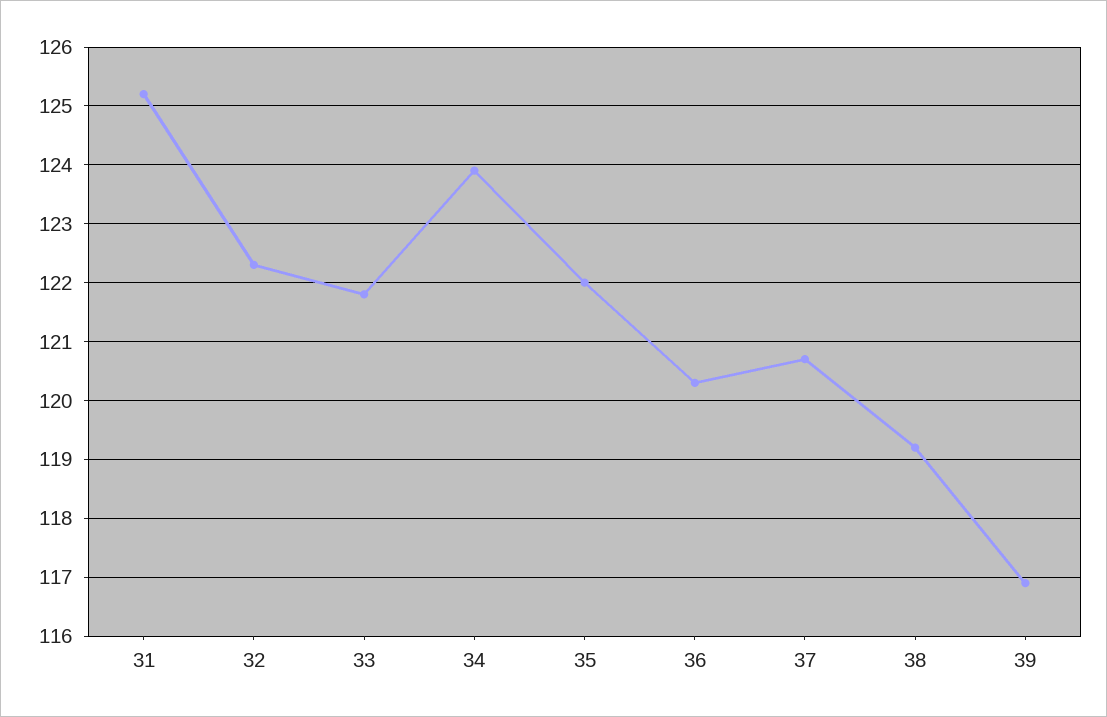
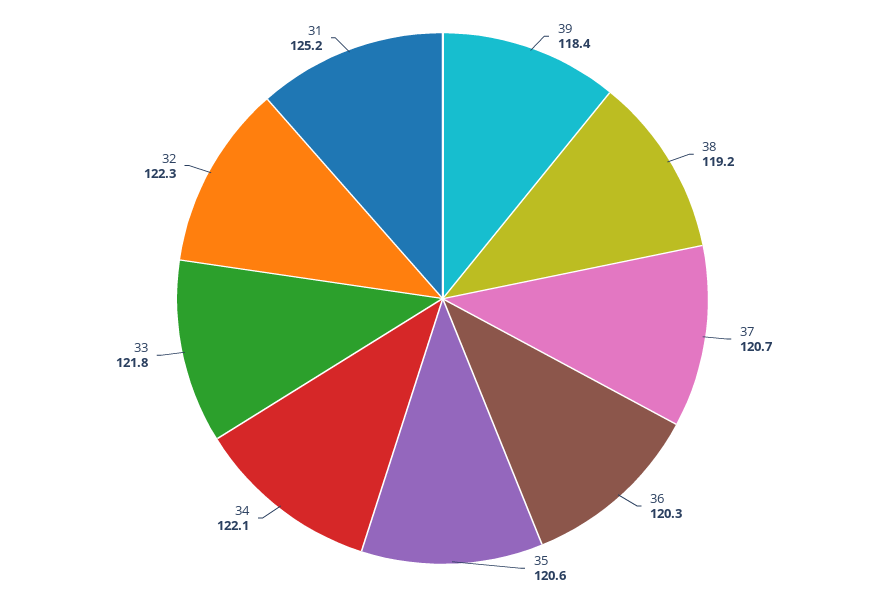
  {
    "31": 125.2,
    "32": 122.3,
    "33": 121.8,
-   "34": 124,
+   "34": 122.1,
-   "35": 122,
+   "35": 120.6,
    "36": 120.3,
    "37": 120.7,
    "38": 119.2,
-   "39": 117
+   "39": 118.4
  }

